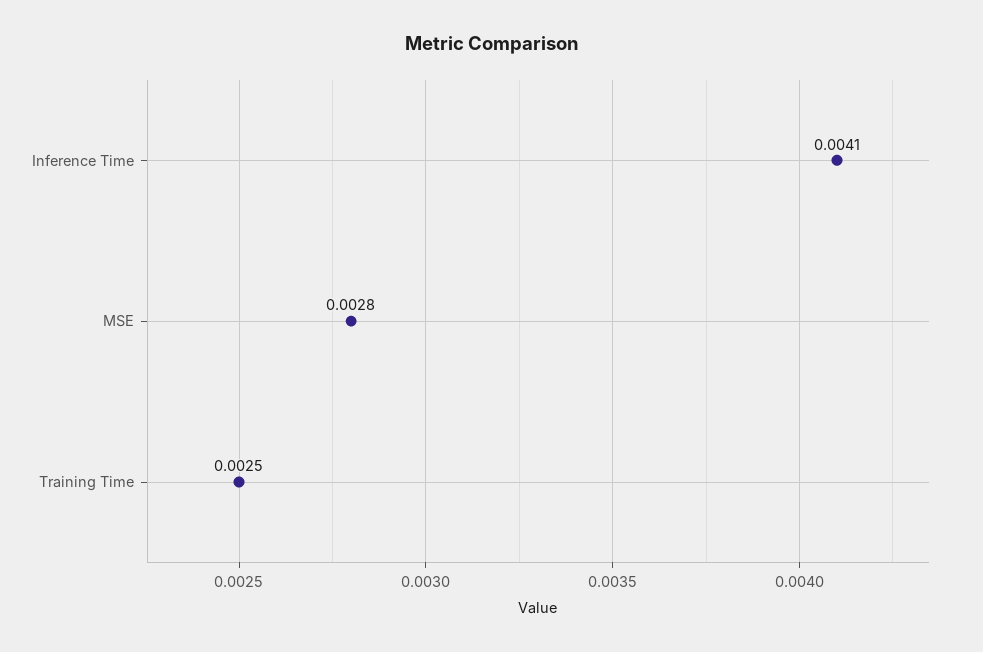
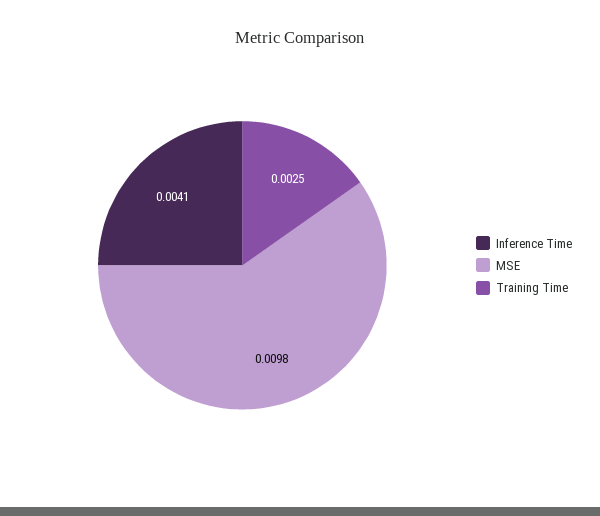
  {
    "Inference Time": 0.0041,
-   "MSE": 0.0028,
+   "MSE": 0.0098,
    "Training Time": 0.0025
  }

